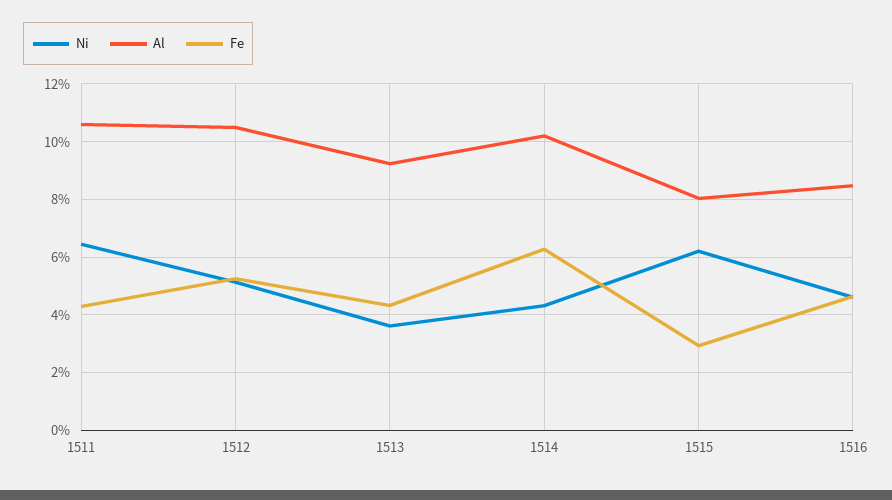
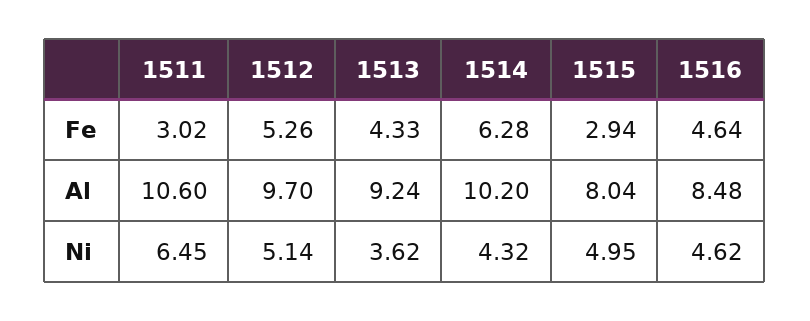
  {
    "Ni": {
      "1511": 6.45,
      "1512": 5.14,
      "1513": 3.62,
      "1514": 4.32,
-     "1515": 6.25,
+     "1515": 4.95,
      "1516": 4.62
    },
    "Al": {
      "1511": 10.6,
-     "1512": 10.5,
+     "1512": 9.7,
      "1513": 9.24,
      "1514": 10.2,
      "1515": 8.04,
      "1516": 8.48
    },
    "Fe": {
-     "1511": 4.25,
+     "1511": 3.02,
      "1512": 5.26,
      "1513": 4.33,
      "1514": 6.28,
      "1515": 2.94,
      "1516": 4.64
    }
  }

